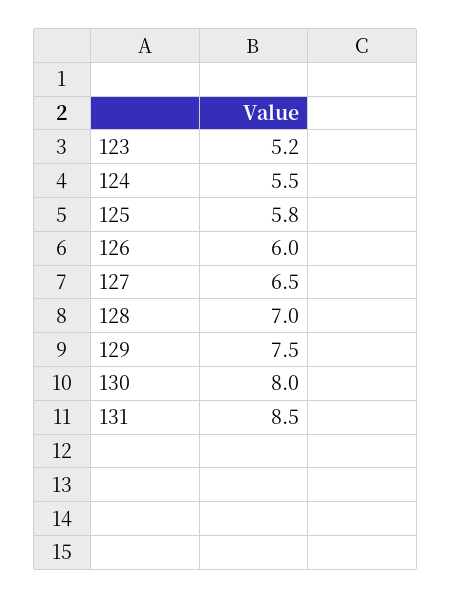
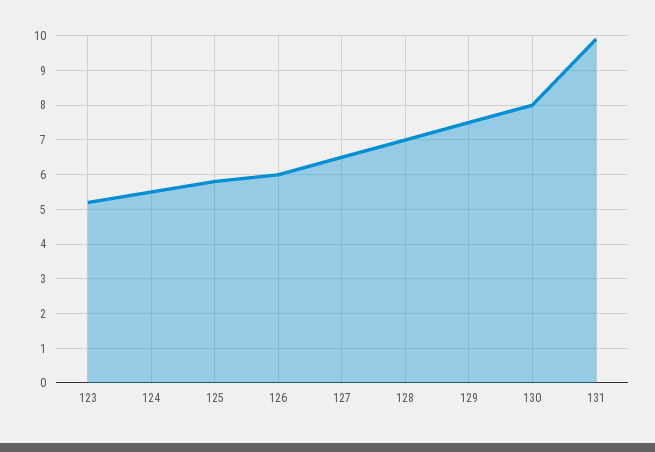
  {
    "123": 5.2,
    "124": 5.5,
    "125": 5.8,
    "126": 6,
    "127": 6.5,
    "128": 7,
    "129": 7.5,
    "130": 8,
-   "131": 8.5
+   "131": 10
  }

